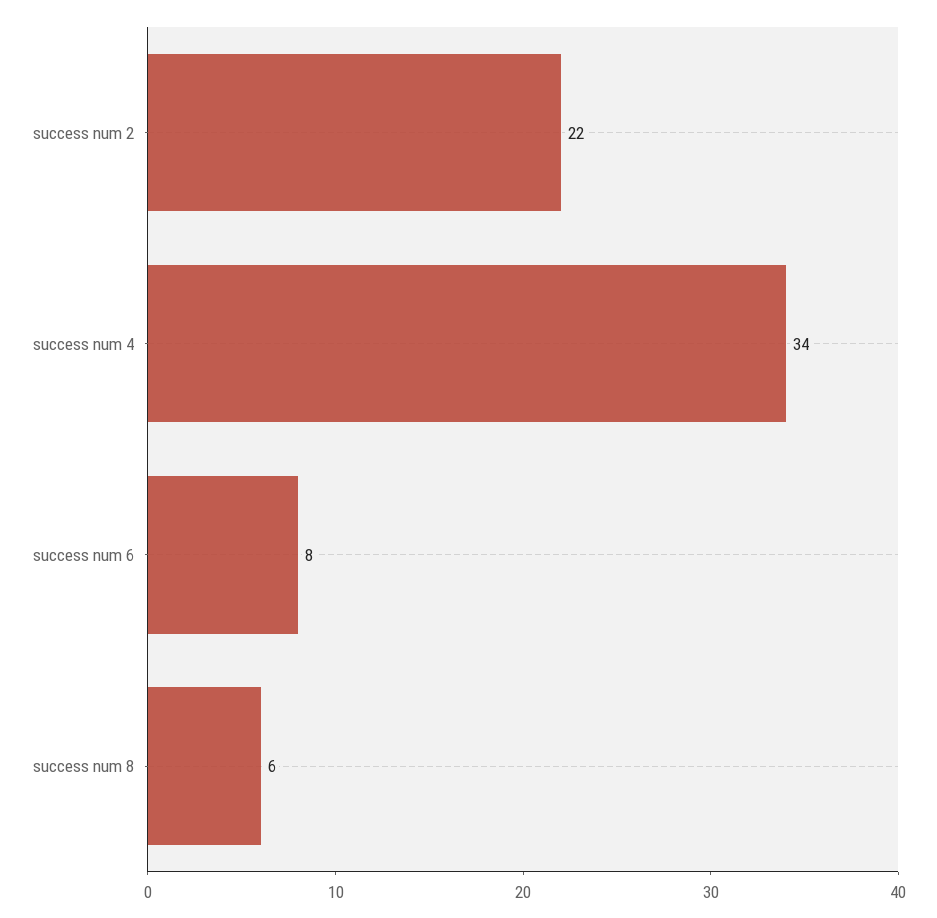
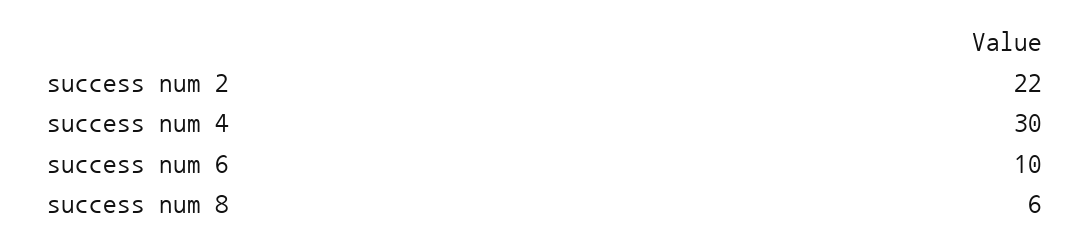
  {
    "success num 2": 22,
-   "success num 4": 34,
+   "success num 4": 30,
-   "success num 6": 8,
+   "success num 6": 10,
    "success num 8": 6
  }

